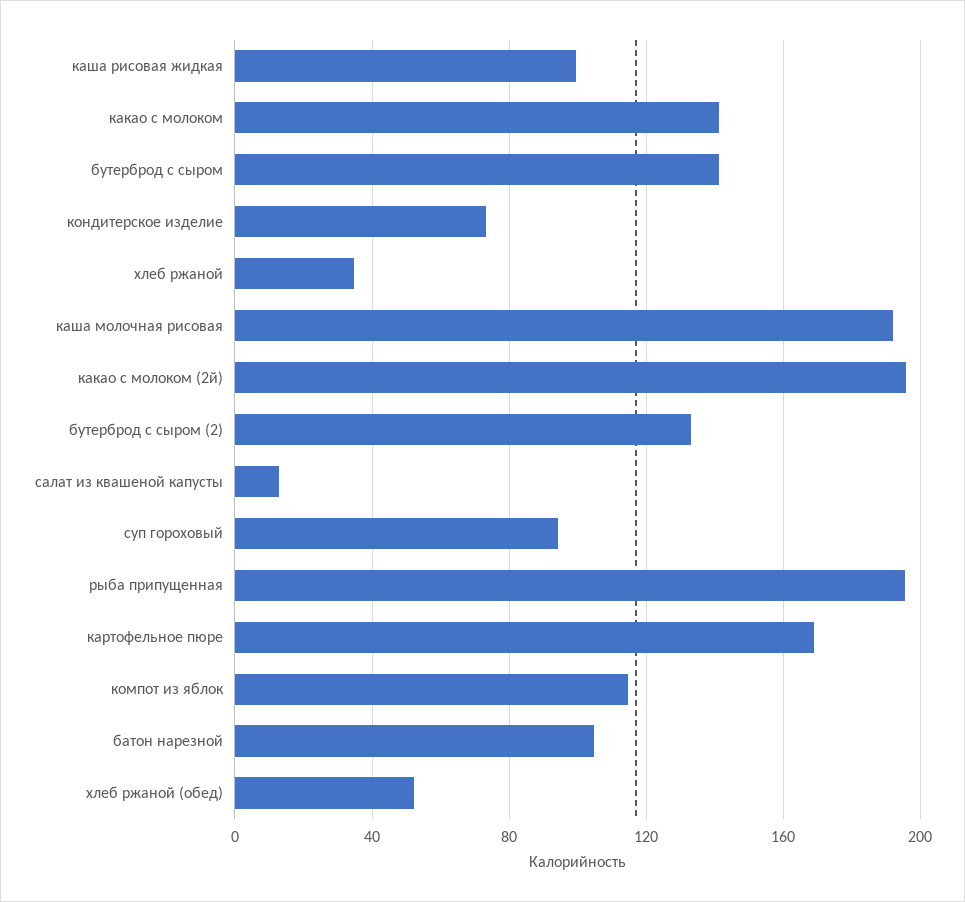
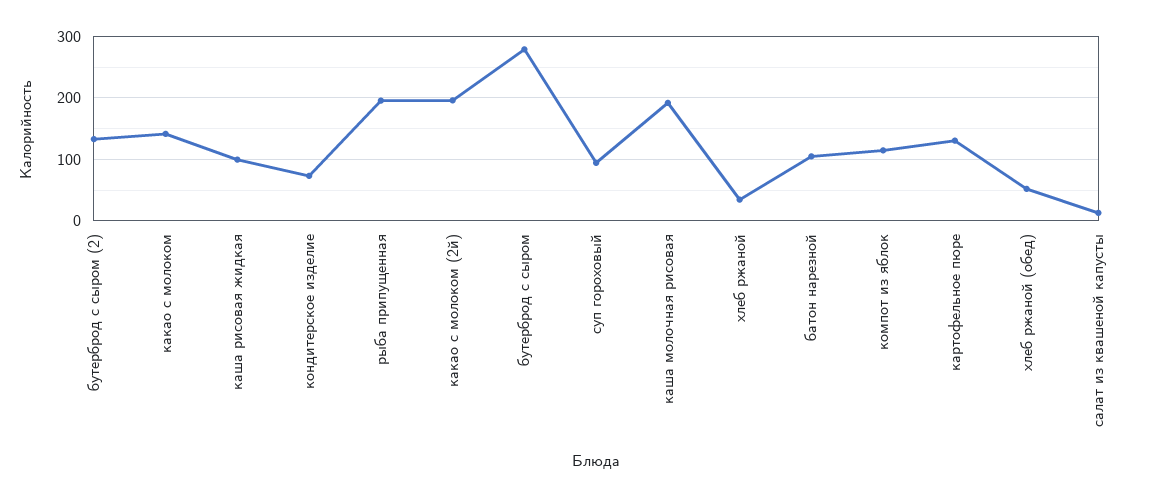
  {
    "каша рисовая жидкая": 100,
    "какао с молоком": 140,
-   "бутерброд с сыром": 140,
+   "бутерброд с сыром": 280,
    "кондитерское изделие": 75,
    "хлеб ржаной": 35,
    "каша молочная рисовая": 190,
    "какао с молоком (2й)": 195,
    "бутерброд с сыром (2)": 135,
    "салат из квашеной капусты": 15,
    "суп гороховый": 95,
    "рыба припущенная": 195,
-   "картофельное пюре": 170,
+   "картофельное пюре": 130,
    "компот из яблок": 115,
    "батон нарезной": 105,
    "хлеб ржаной (обед)": 50
  }

